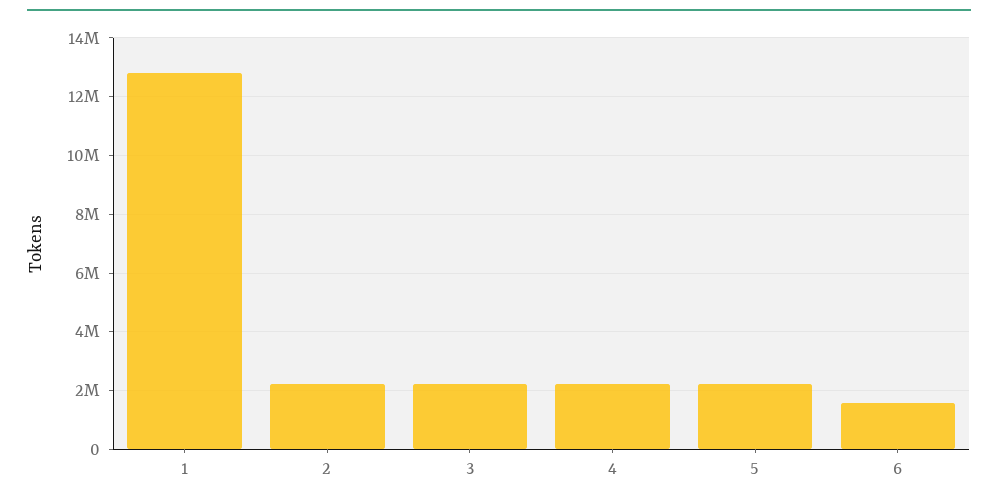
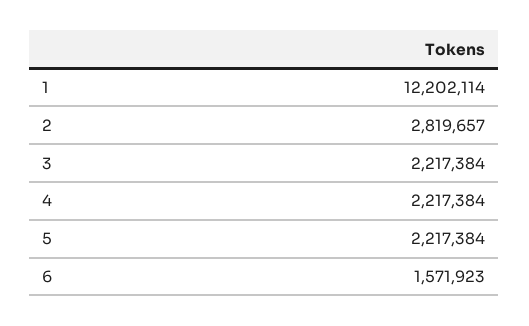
  {
-   "1": 12750000,
+   "1": 12202114,
-   "2": 2250000,
+   "2": 2819657,
    "3": 2217384,
    "4": 2217384,
    "5": 2217384,
    "6": 1571923
  }

